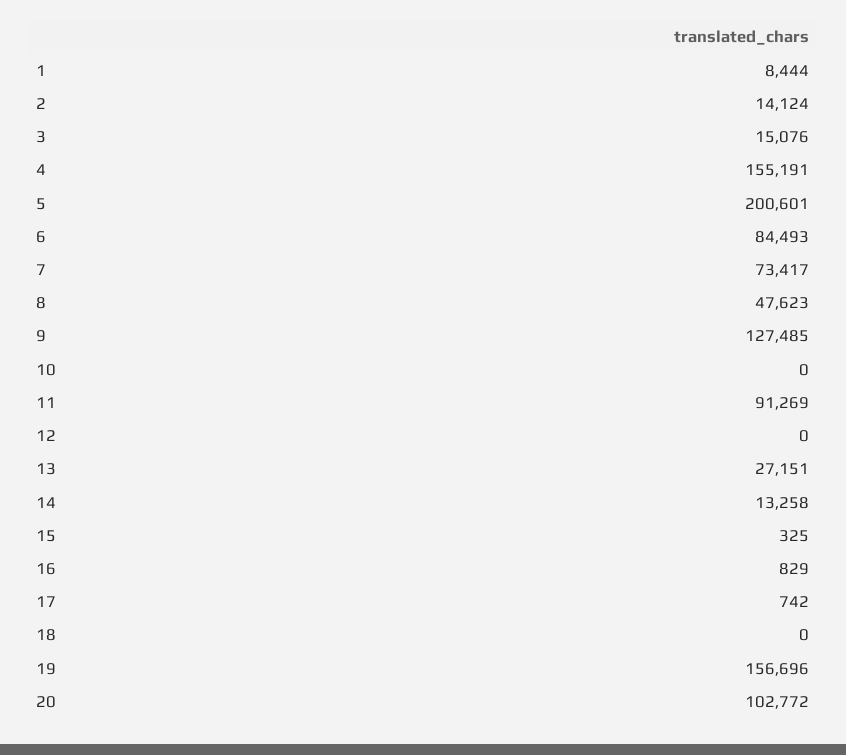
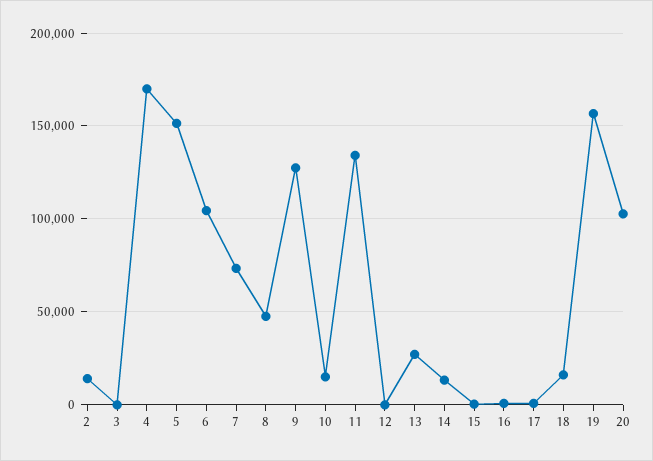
  {
-   "1": 8444,
    "2": 14124,
-   "3": 15076,
+   "3": 0,
-   "4": 155191,
+   "4": 170000,
-   "5": 200601,
+   "5": 150000,
-   "6": 84493,
+   "6": 105000,
    "7": 73417,
    "8": 47623,
    "9": 127485,
-   "10": 0,
+   "10": 15000,
-   "11": 91269,
+   "11": 135000,
    "12": 0,
    "13": 27151,
    "14": 13258,
    "15": 325,
    "16": 829,
    "17": 742,
-   "18": 0,
+   "18": 15000,
    "19": 156696,
    "20": 102772
  }

